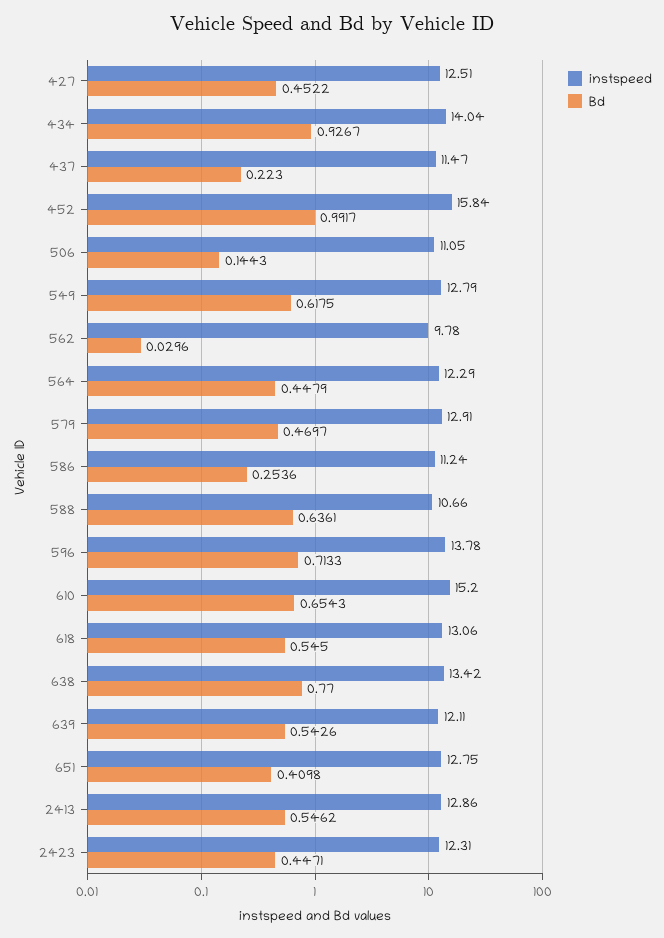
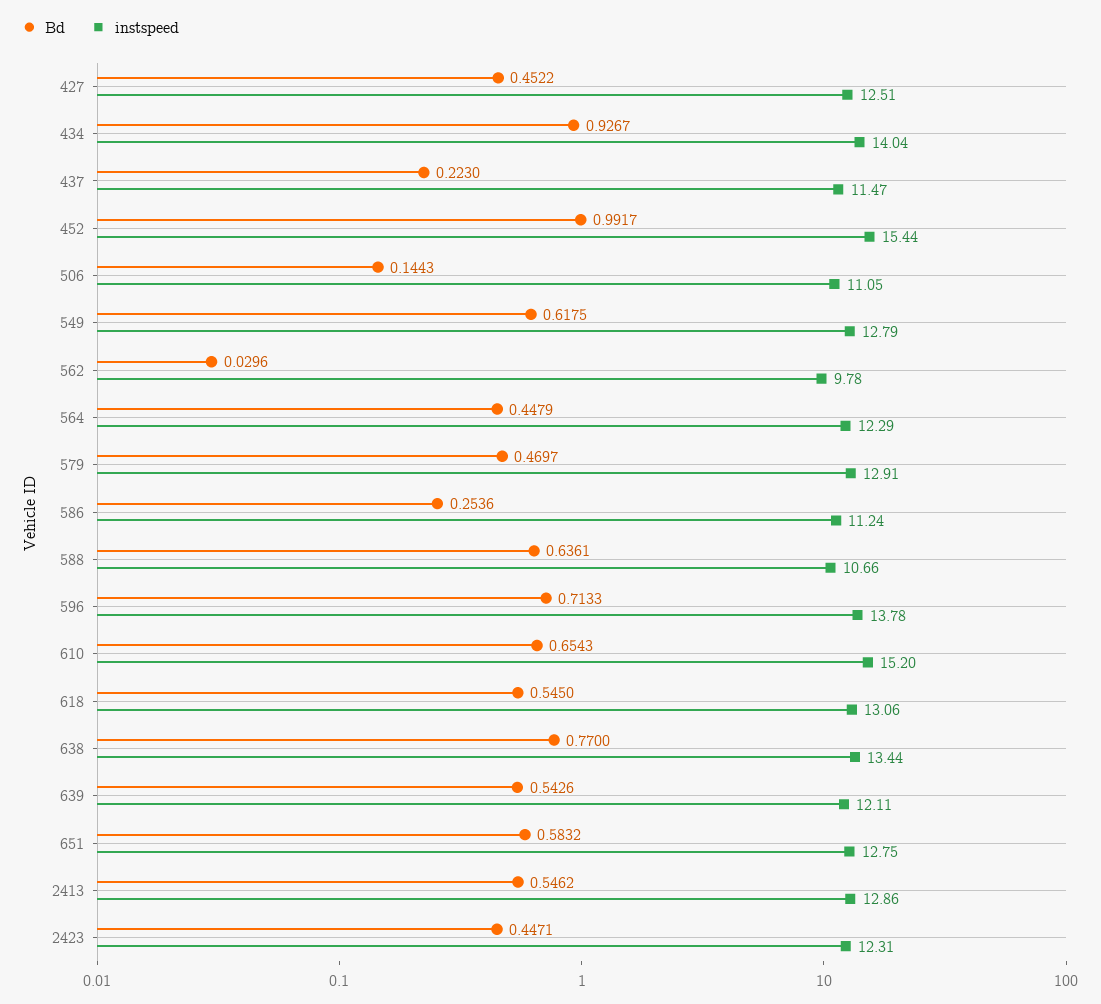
  {
    "instspeed": {
      "427": 12.51,
      "434": 14.04,
      "437": 11.47,
-     "452": 15.84,
+     "452": 15.44,
      "506": 11.05,
      "549": 12.79,
      "562": 9.78,
      "564": 12.29,
      "579": 12.91,
      "586": 11.24,
      "588": 10.66,
      "596": 13.78,
      "610": 15.2,
      "618": 13.06,
-     "638": 13.42,
+     "638": 13.44,
      "639": 12.11,
      "651": 12.75,
      "2413": 12.86,
      "2423": 12.31
    },
    "Bd": {
      "427": 0.4522,
      "434": 0.9267,
      "437": 0.223,
      "452": 0.9917,
      "506": 0.1443,
      "549": 0.6175,
      "562": 0.0296,
      "564": 0.4479,
      "579": 0.4697,
      "586": 0.2536,
      "588": 0.6361,
      "596": 0.7133,
      "610": 0.6543,
      "618": 0.545,
      "638": 0.77,
      "639": 0.5426,
-     "651": 0.4098,
+     "651": 0.5832,
      "2413": 0.5462,
      "2423": 0.4471
    }
  }

